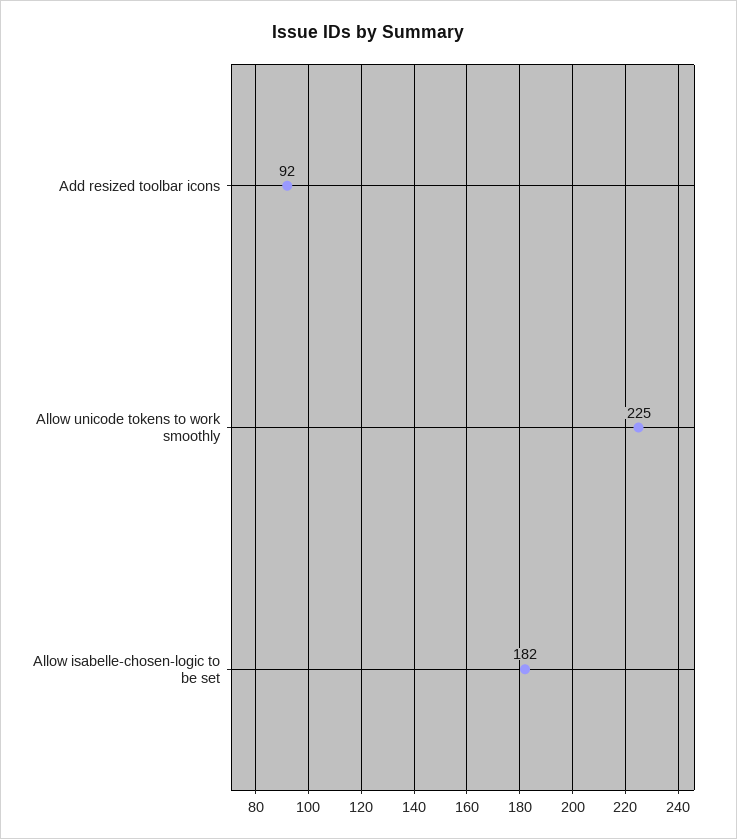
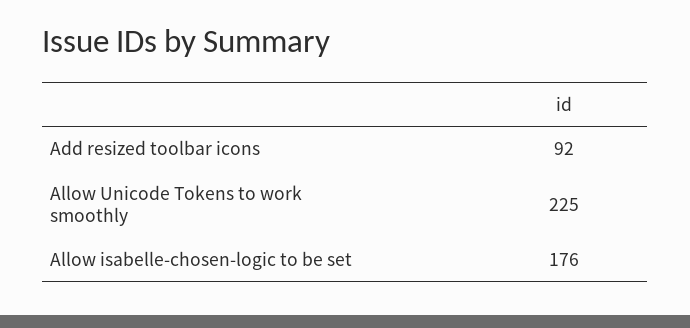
  {
    "Add resized toolbar icons": 92,
    "Allow unicode tokens to work smoothly": 225,
-   "Allow isabelle-chosen-logic to be set": 182
+   "Allow isabelle-chosen-logic to be set": 176
  }

